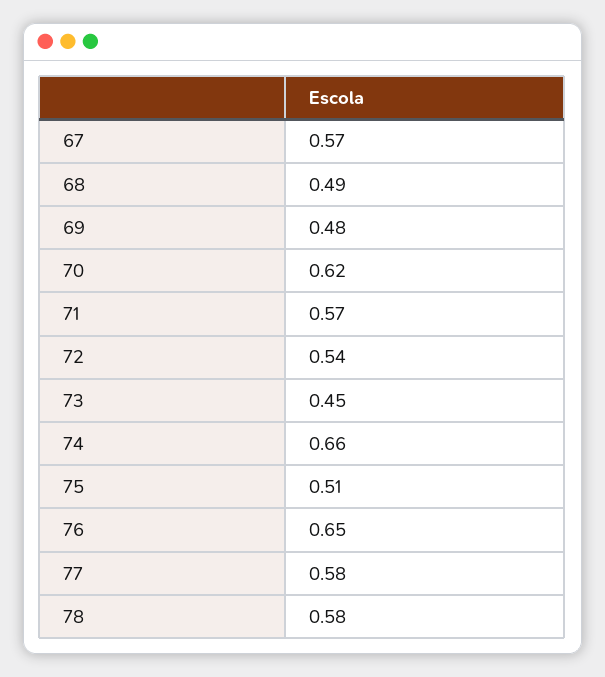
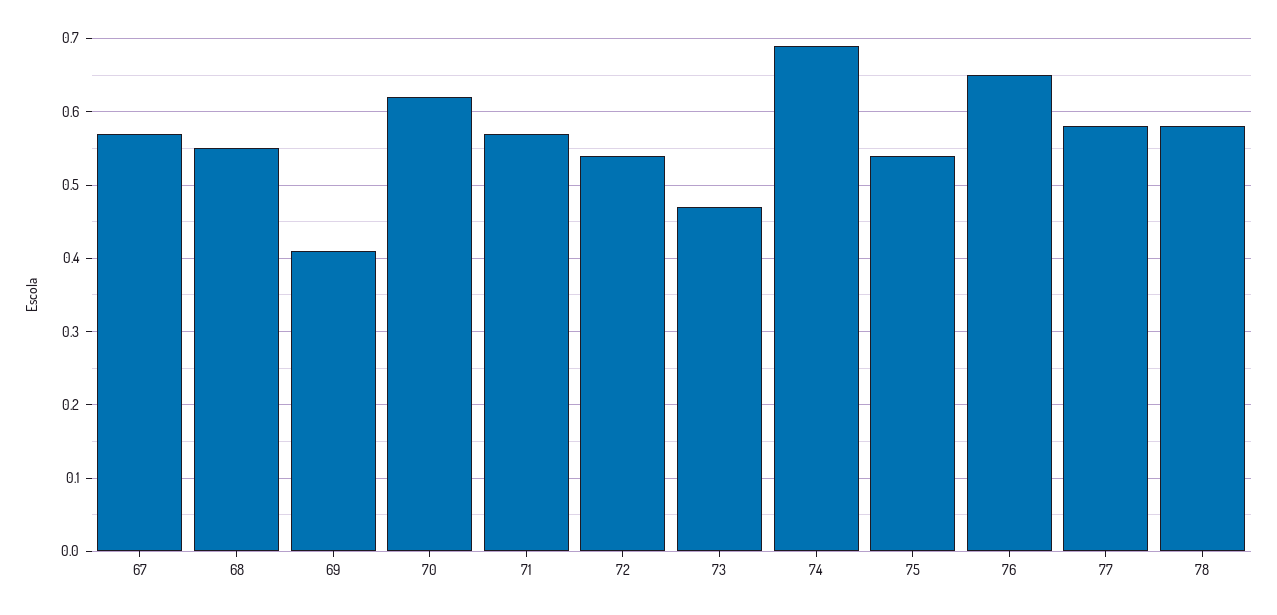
  {
    "67": 0.57,
-   "68": 0.49,
+   "68": 0.55,
-   "69": 0.48,
+   "69": 0.41,
    "70": 0.62,
    "71": 0.57,
    "72": 0.54,
-   "73": 0.45,
+   "73": 0.47,
-   "74": 0.66,
+   "74": 0.69,
-   "75": 0.51,
+   "75": 0.54,
    "76": 0.65,
    "77": 0.58,
    "78": 0.58
  }

